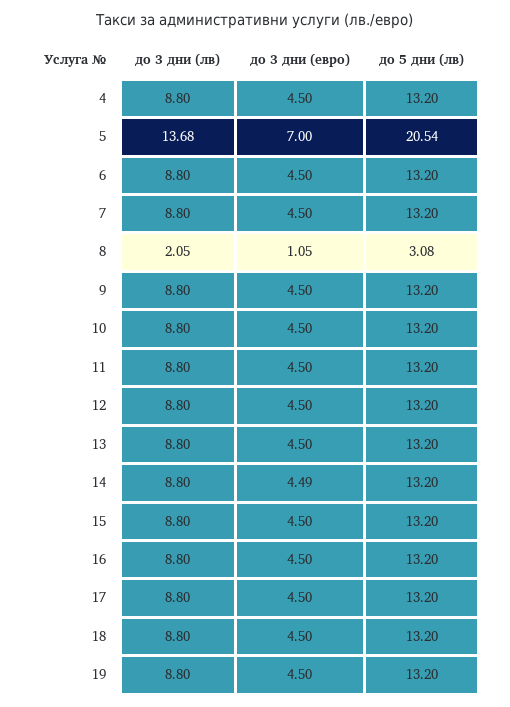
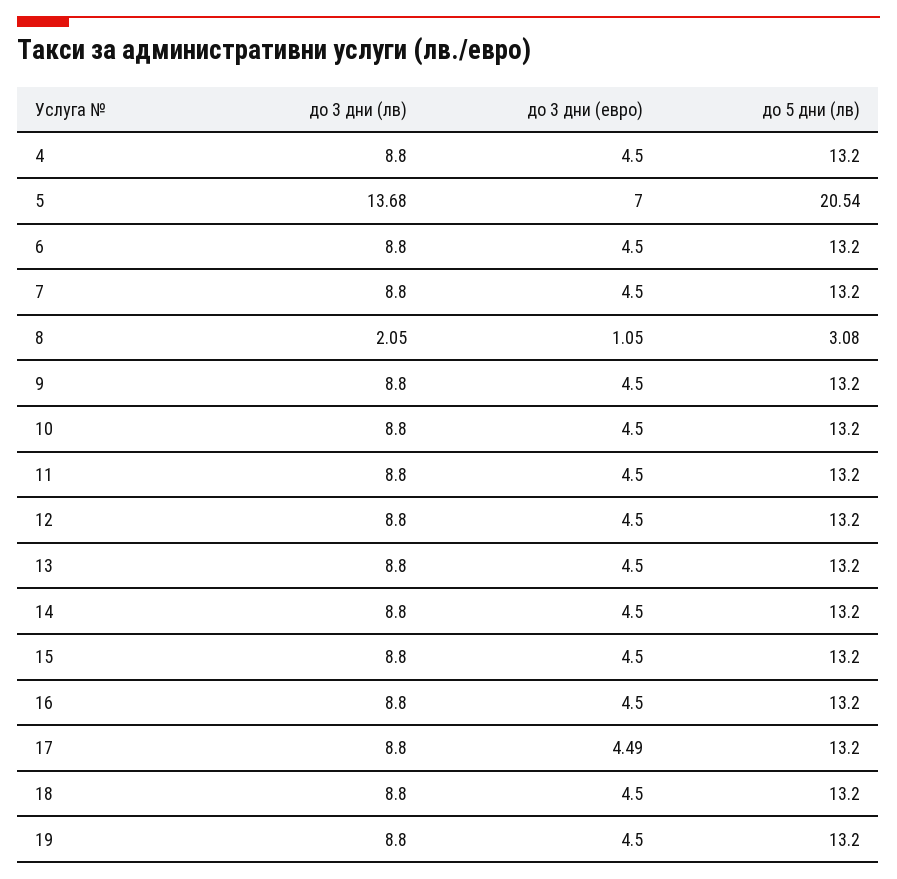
  {
    "до 3 дни (лв)": {
      "4": 8.8,
      "5": 13.68,
      "6": 8.8,
      "7": 8.8,
      "8": 2.05,
      "9": 8.8,
      "10": 8.8,
      "11": 8.8,
      "12": 8.8,
      "13": 8.8,
      "14": 8.8,
      "15": 8.8,
      "16": 8.8,
      "17": 8.8,
      "18": 8.8,
      "19": 8.8
    },
    "до 3 дни (евро)": {
      "4": 4.5,
      "5": 7,
      "6": 4.5,
      "7": 4.5,
      "8": 1.05,
      "9": 4.5,
      "10": 4.5,
      "11": 4.5,
      "12": 4.5,
      "13": 4.5,
-     "14": 4.49,
+     "14": 4.5,
      "15": 4.5,
      "16": 4.5,
-     "17": 4.5,
+     "17": 4.49,
      "18": 4.5,
      "19": 4.5
    },
    "до 5 дни (лв)": {
      "4": 13.2,
      "5": 20.54,
      "6": 13.2,
      "7": 13.2,
      "8": 3.08,
      "9": 13.2,
      "10": 13.2,
      "11": 13.2,
      "12": 13.2,
      "13": 13.2,
      "14": 13.2,
      "15": 13.2,
      "16": 13.2,
      "17": 13.2,
      "18": 13.2,
      "19": 13.2
    }
  }

